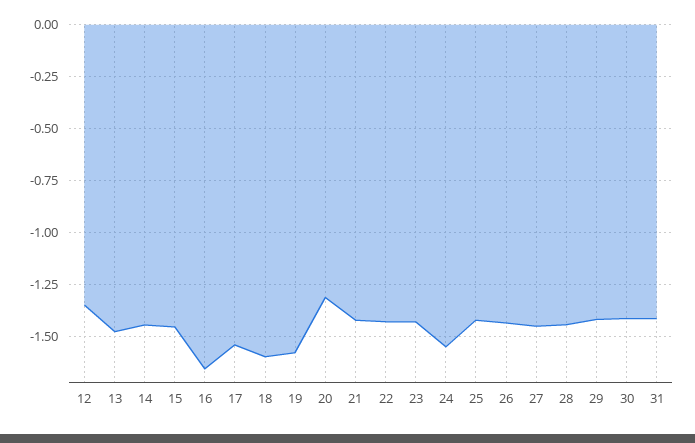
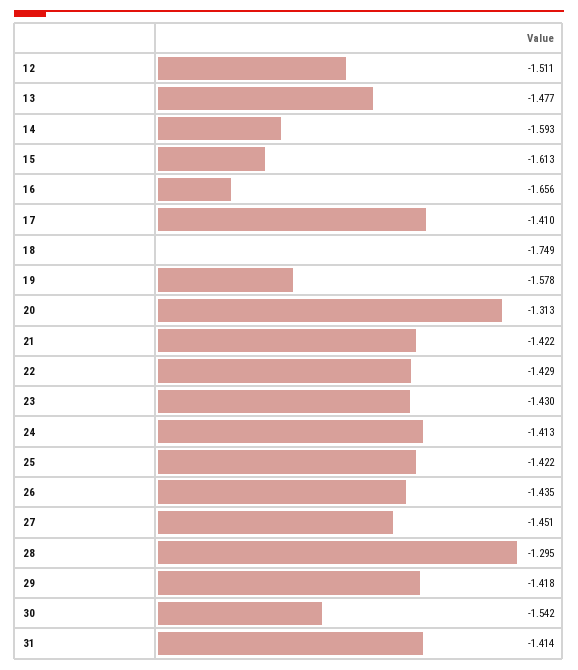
  {
-   "12": -1.35,
+   "12": -1.511,
    "13": -1.477,
-   "14": -1.45,
+   "14": -1.593,
-   "15": -1.45,
+   "15": -1.613,
    "16": -1.656,
-   "17": -1.55,
+   "17": -1.41,
-   "18": -1.6,
+   "18": -1.749,
    "19": -1.578,
    "20": -1.313,
    "21": -1.422,
    "22": -1.429,
    "23": -1.43,
-   "24": -1.55,
+   "24": -1.413,
    "25": -1.422,
    "26": -1.435,
    "27": -1.451,
-   "28": -1.45,
+   "28": -1.295,
    "29": -1.418,
-   "30": -1.4,
+   "30": -1.542,
    "31": -1.414
  }

